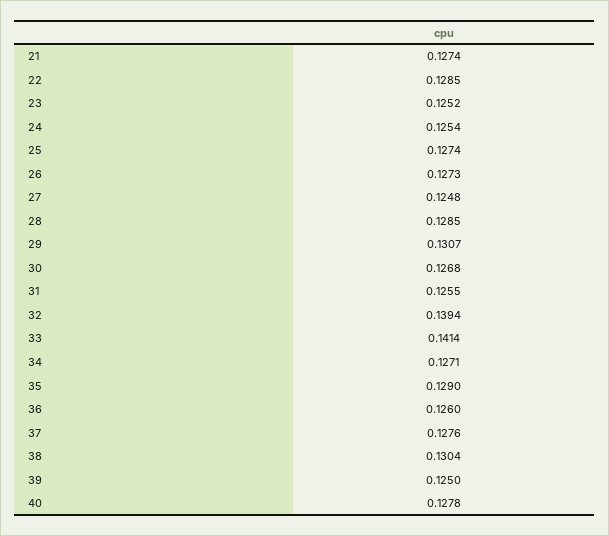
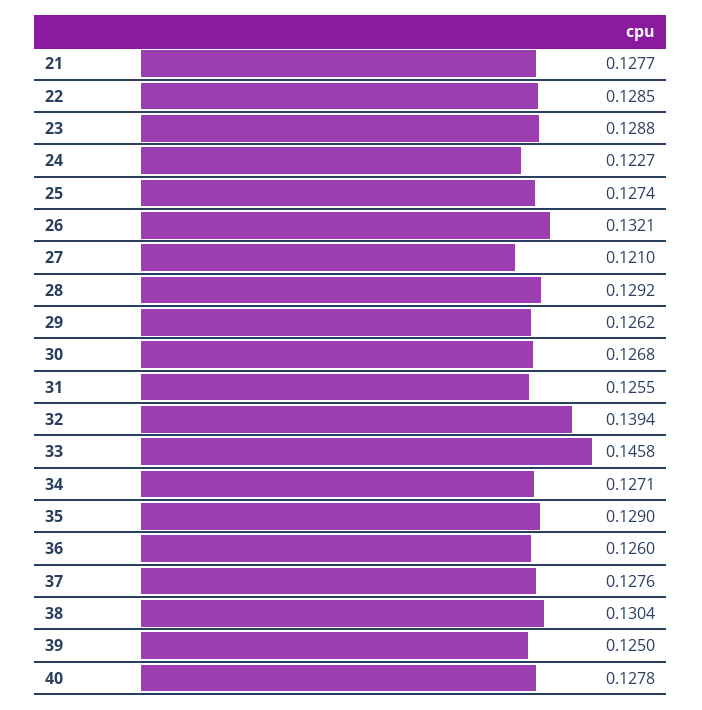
  {
-   "21": 0.1274,
+   "21": 0.1277,
    "22": 0.1285,
-   "23": 0.1252,
+   "23": 0.1288,
-   "24": 0.1254,
+   "24": 0.1227,
    "25": 0.1274,
-   "26": 0.1273,
+   "26": 0.1321,
-   "27": 0.1248,
+   "27": 0.121,
-   "28": 0.1285,
+   "28": 0.1292,
-   "29": 0.1307,
+   "29": 0.1262,
    "30": 0.1268,
    "31": 0.1255,
    "32": 0.1394,
-   "33": 0.1414,
+   "33": 0.1458,
    "34": 0.1271,
    "35": 0.129,
    "36": 0.126,
    "37": 0.1276,
    "38": 0.1304,
    "39": 0.125,
    "40": 0.1278
  }

